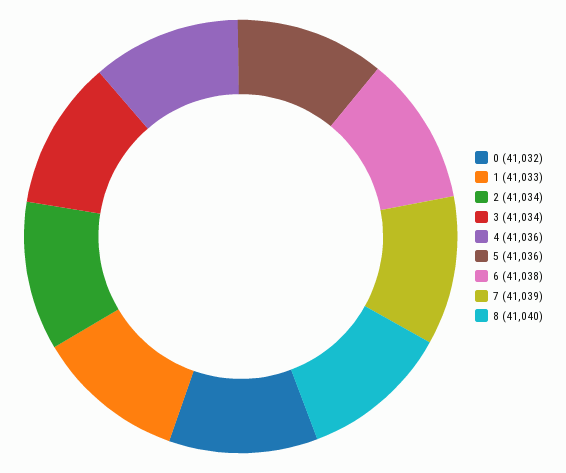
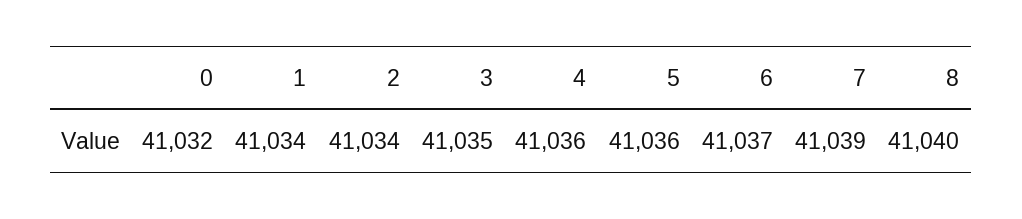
  {
    "0": 41032,
-   "1": 41033,
+   "1": 41034,
    "2": 41034,
-   "3": 41034,
+   "3": 41035,
    "4": 41036,
    "5": 41036,
-   "6": 41038,
+   "6": 41037,
    "7": 41039,
    "8": 41040
  }

